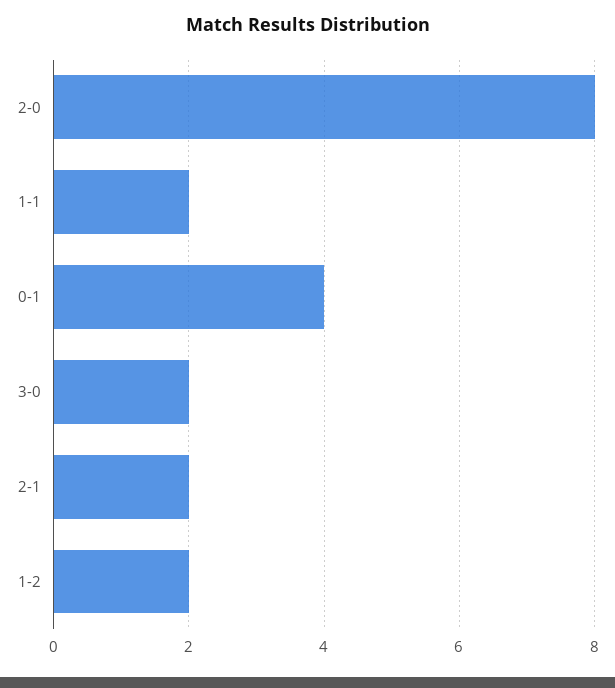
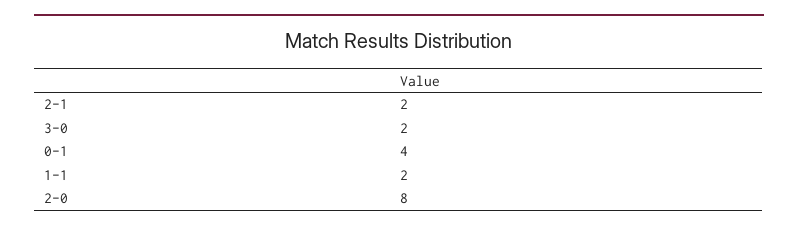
  {
    "2-0": 8,
    "1-1": 2,
    "0-1": 4,
    "3-0": 2,
-   "2-1": 2,
+   "2-1": 2
-   "1-2": 2
  }

